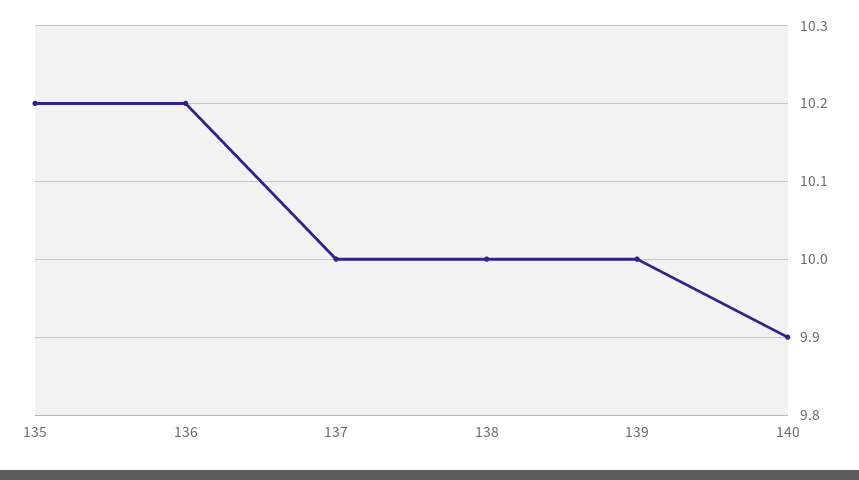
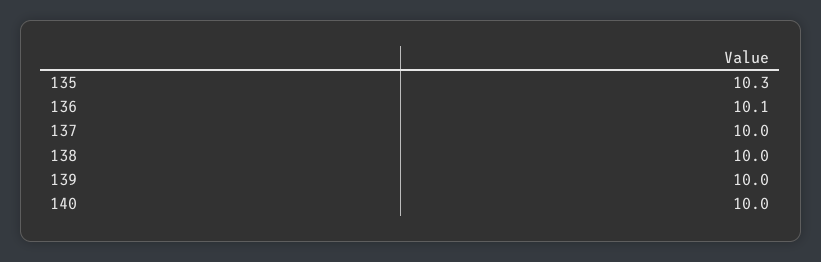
  {
-   "135": 10.2,
+   "135": 10.3,
-   "136": 10.2,
+   "136": 10.1,
    "137": 10,
    "138": 10,
    "139": 10,
-   "140": 9.9
+   "140": 10
  }

